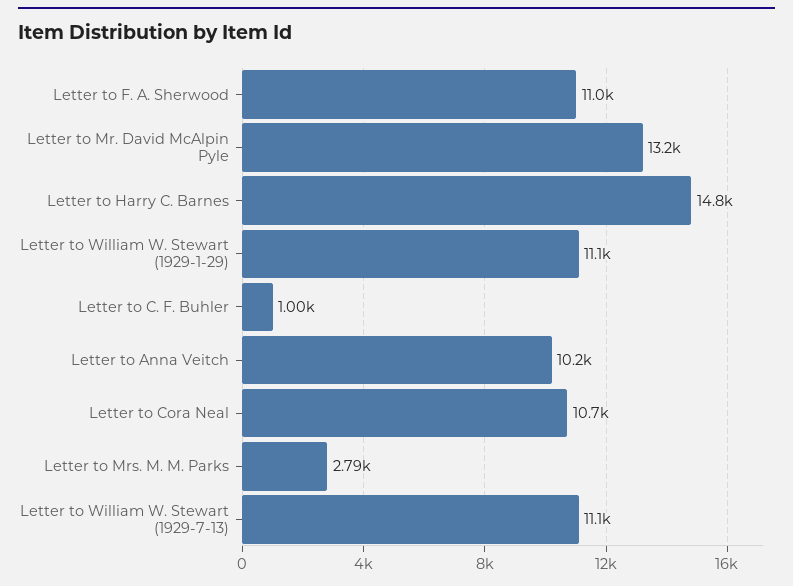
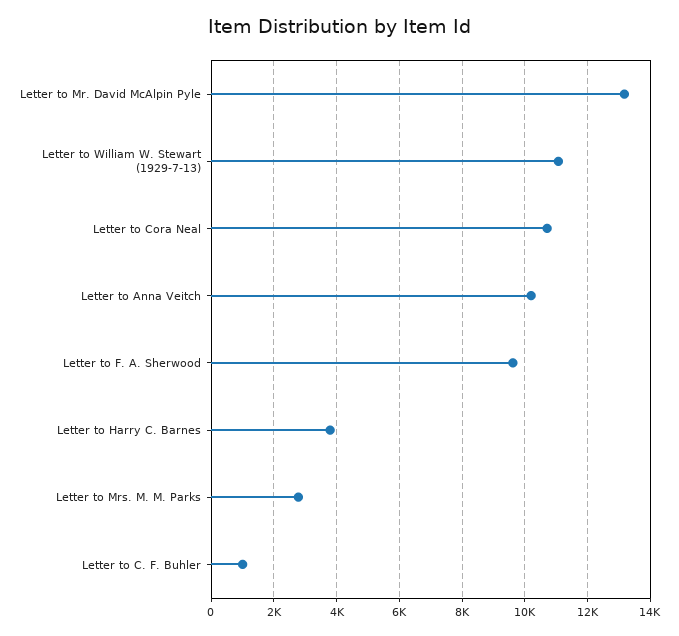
  {
-   "Letter to F. A. Sherwood": 11000,
+   "Letter to F. A. Sherwood": 9600,
    "Letter to Mr. David McAlpin Pyle": 13200,
-   "Letter to Harry C. Barnes": 14800,
+   "Letter to Harry C. Barnes": 3800,
-   "Letter to William W. Stewart (1929-1-29)": 11100,
    "Letter to C. F. Buhler": 1000,
    "Letter to Anna Veitch": 10200,
    "Letter to Cora Neal": 10700,
    "Letter to Mrs. M. M. Parks": 2790,
    "Letter to William W. Stewart (1929-7-13)": 11100
  }

